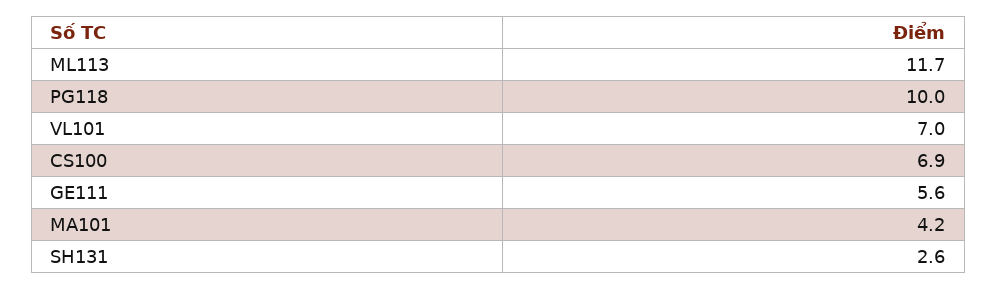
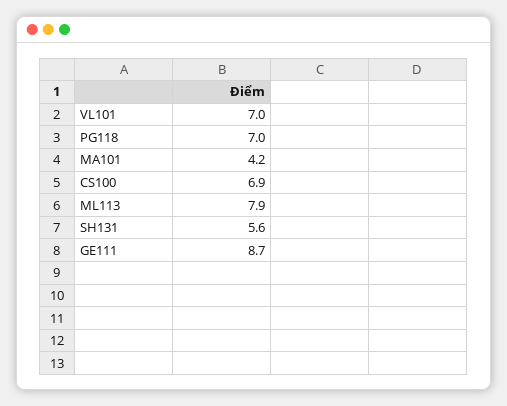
  {
-   "ML113": 11.7,
+   "ML113": 7.9,
-   "PG118": 10,
+   "PG118": 7,
    "VL101": 7,
    "CS100": 6.9,
-   "GE111": 5.6,
+   "GE111": 8.7,
    "MA101": 4.2,
-   "SH131": 2.6
+   "SH131": 5.6
  }

